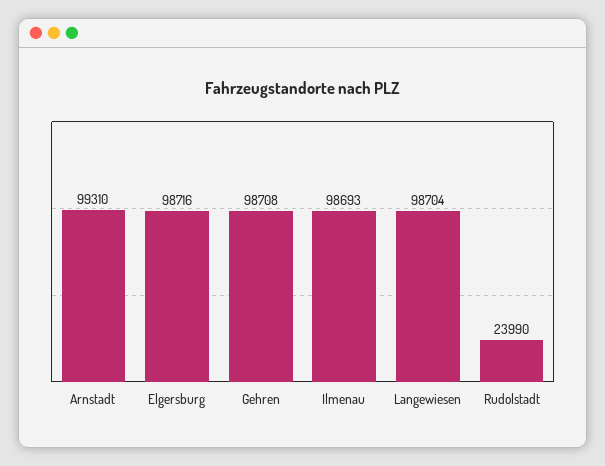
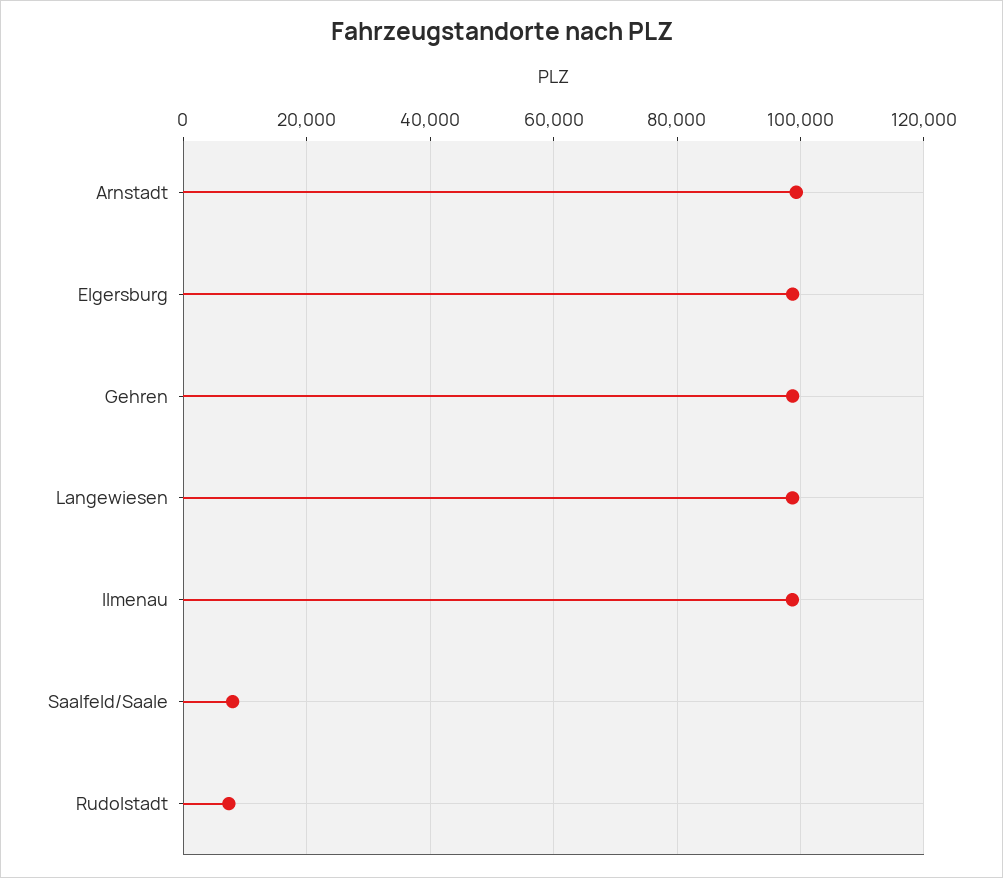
  {
    "Arnstadt": 99310,
    "Elgersburg": 98716,
    "Gehren": 98708,
    "Ilmenau": 98693,
    "Langewiesen": 98704,
-   "Rudolstadt": 23990
+   "Rudolstadt": 8000,
+   "Saalfeld/Saale": 8000
  }

